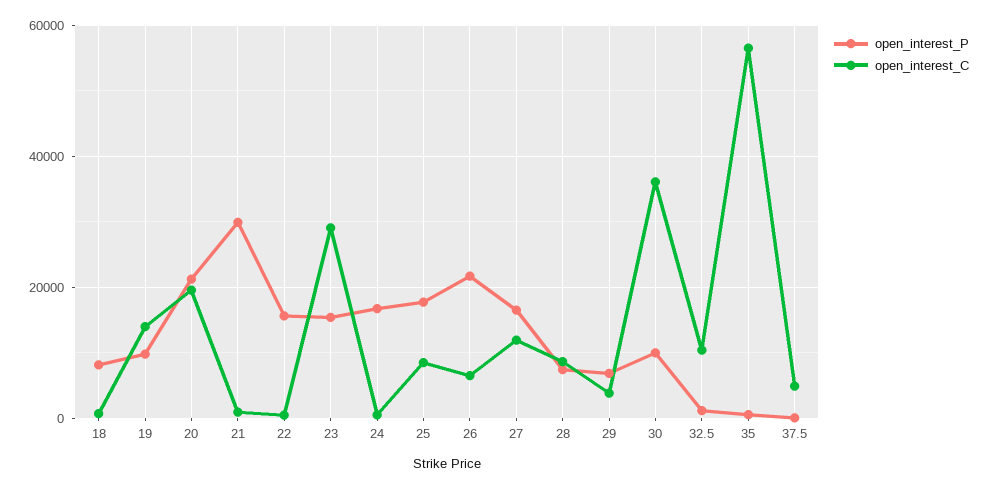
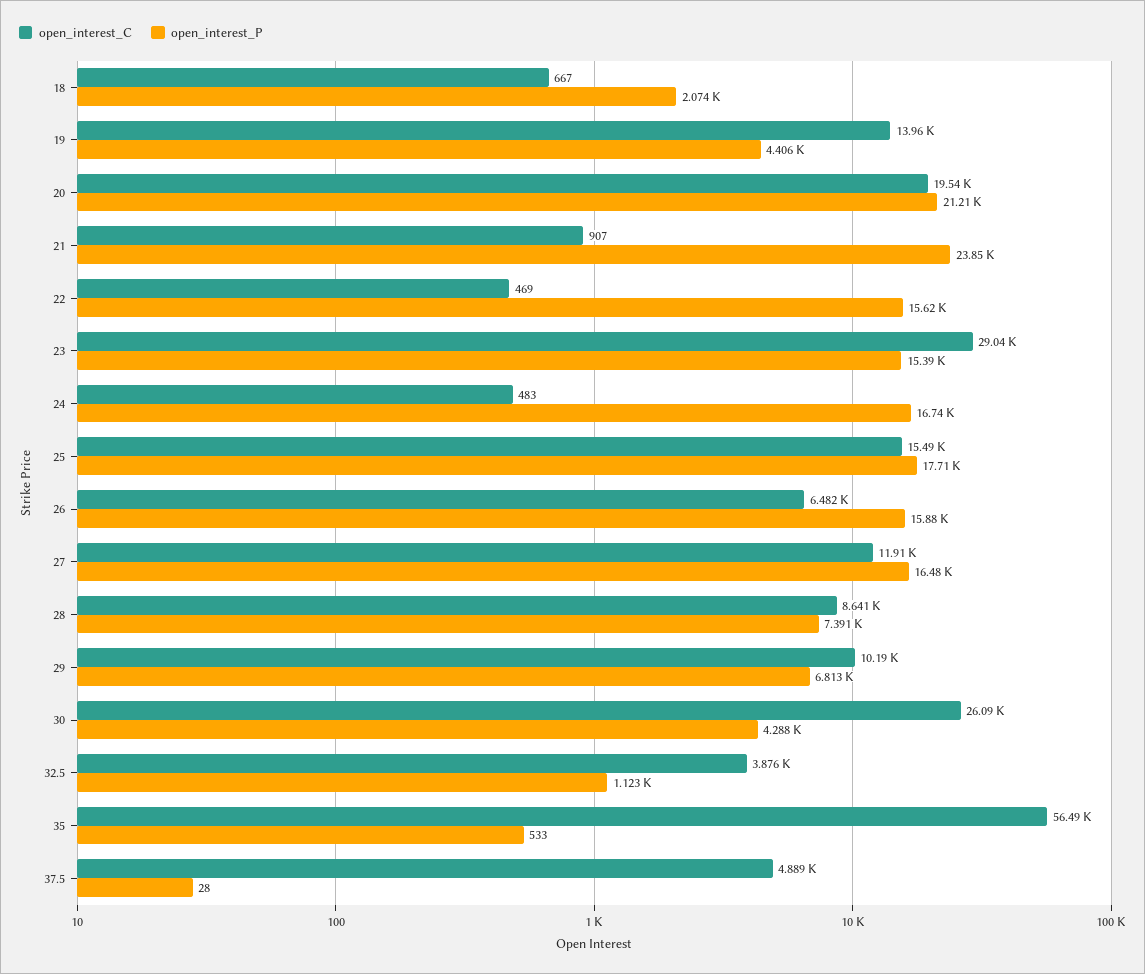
  {
    "open_interest_P": {
-     "18": 8000,
+     "18": 2074,
-     "19": 10000,
+     "19": 4406,
      "20": 21210,
-     "21": 30000,
+     "21": 23850,
      "22": 15620,
      "23": 15390,
      "24": 16740,
      "25": 17710,
-     "26": 22000,
+     "26": 15880,
      "27": 16480,
      "28": 7391,
      "29": 6813,
-     "30": 10000,
+     "30": 4288,
      "32.5": 1123,
      "35": 533,
      "37.5": 28
    },
    "open_interest_C": {
      "18": 667,
      "19": 13960,
      "20": 19540,
      "21": 907,
      "22": 469,
      "23": 29040,
      "24": 483,
-     "25": 8000,
+     "25": 15490,
      "26": 6482,
      "27": 11910,
      "28": 8641,
-     "29": 4000,
+     "29": 10190,
-     "30": 36000,
+     "30": 26090,
-     "32.5": 10000,
+     "32.5": 3876,
      "35": 56490,
      "37.5": 4889
    }
  }

